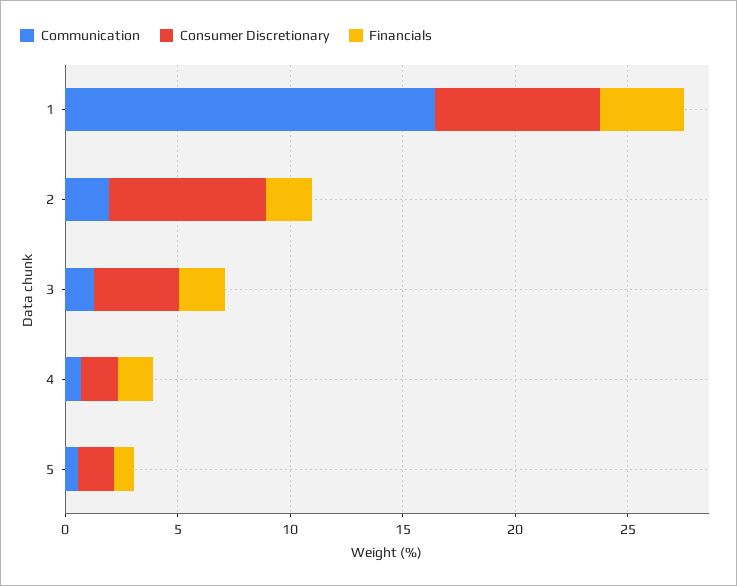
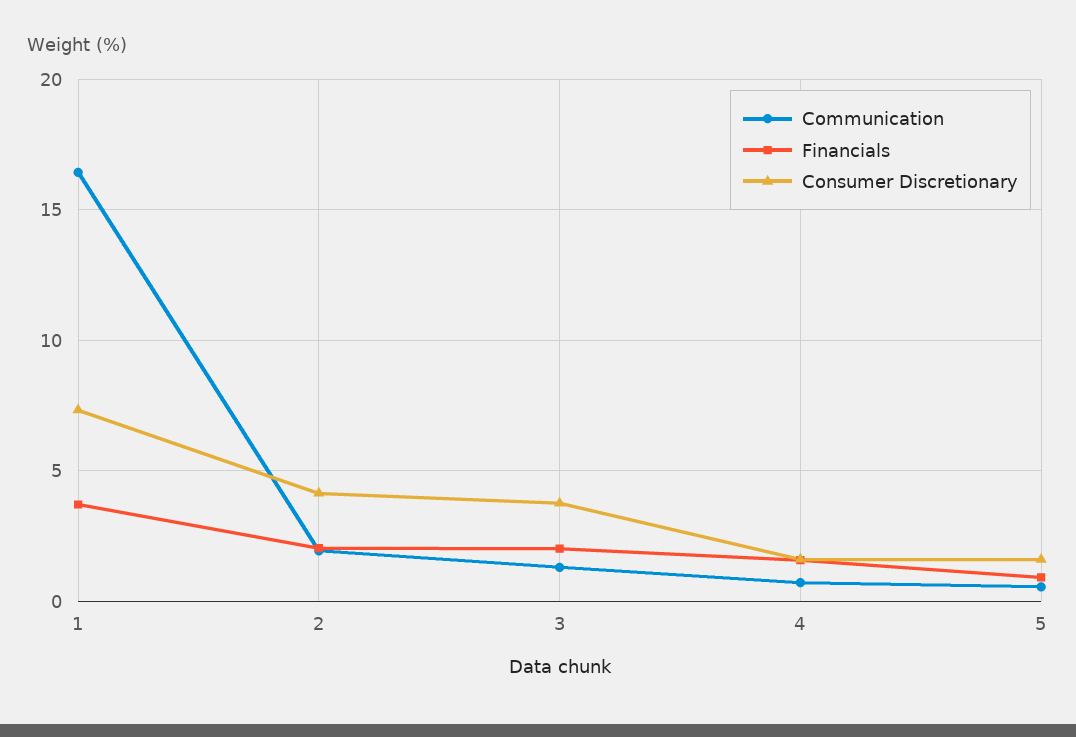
  {
    "Communication": {
      "1": 16.5,
      "2": 2,
      "3": 1.5,
      "4": 0.5,
      "5": 0.5
    },
    "Consumer Discretionary": {
      "1": 7.5,
-     "2": 7,
+     "2": 4,
      "3": 4,
      "4": 1.5,
      "5": 1.5
    },
    "Financials": {
      "1": 3.5,
      "2": 2,
      "3": 2,
      "4": 1.5,
      "5": 1
    }
  }

